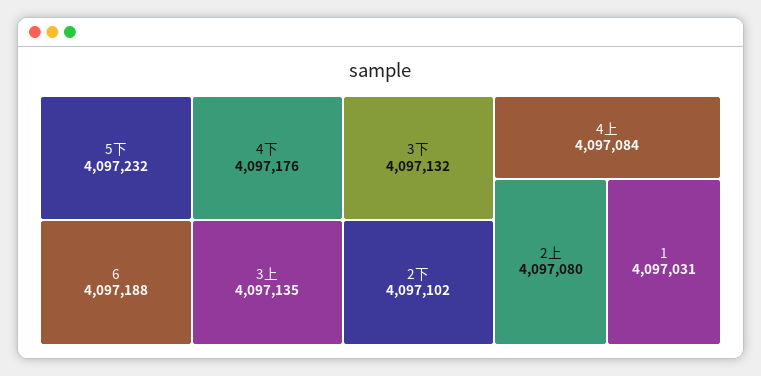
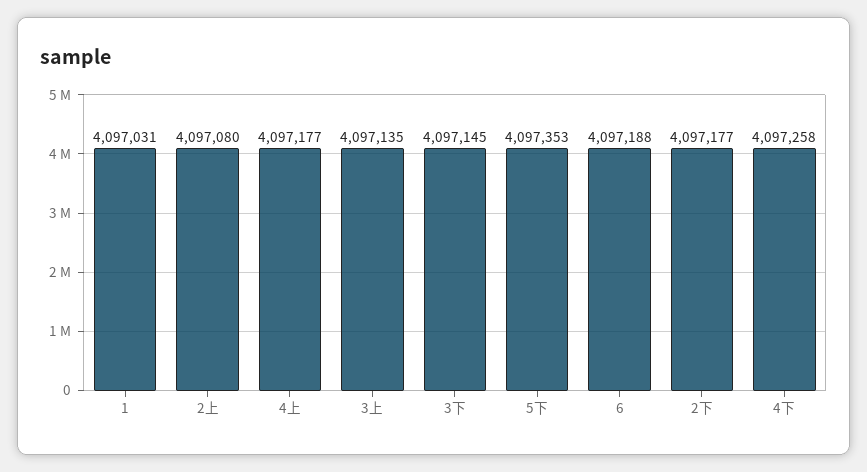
  {
-   "5下": 4097232,
+   "5下": 4097353,
    "6": 4097188,
-   "4下": 4097176,
+   "4下": 4097258,
    "3上": 4097135,
-   "3下": 4097132,
+   "3下": 4097145,
-   "2下": 4097102,
+   "2下": 4097177,
-   "4上": 4097084,
+   "4上": 4097177,
    "2上": 4097080,
    "1": 4097031
  }

